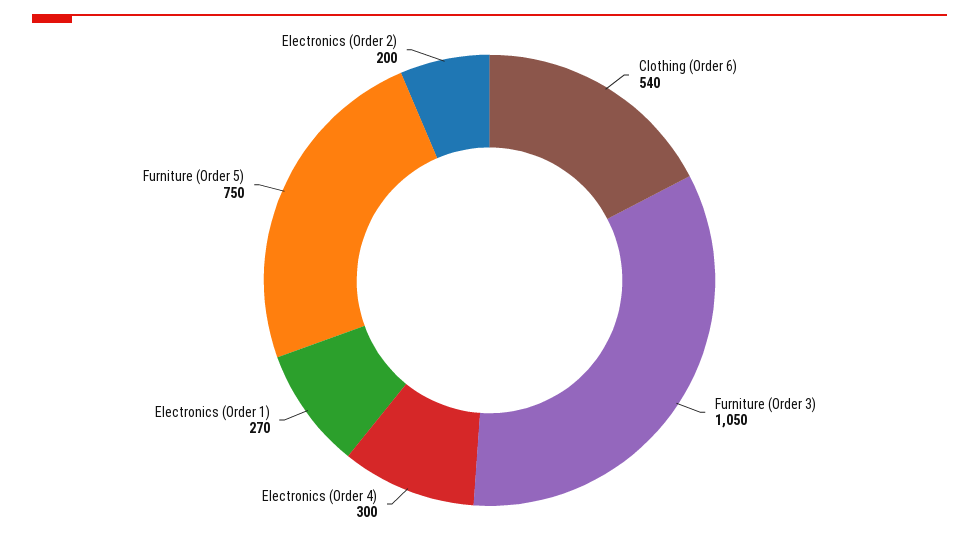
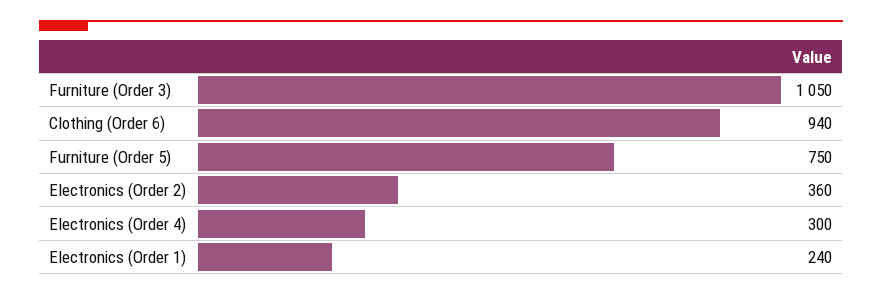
  {
-   "Clothing (Order 6)": 540,
+   "Clothing (Order 6)": 940,
    "Furniture (Order 3)": 1050,
    "Electronics (Order 4)": 300,
-   "Electronics (Order 1)": 270,
+   "Electronics (Order 1)": 240,
    "Furniture (Order 5)": 750,
-   "Electronics (Order 2)": 200
+   "Electronics (Order 2)": 360
  }

